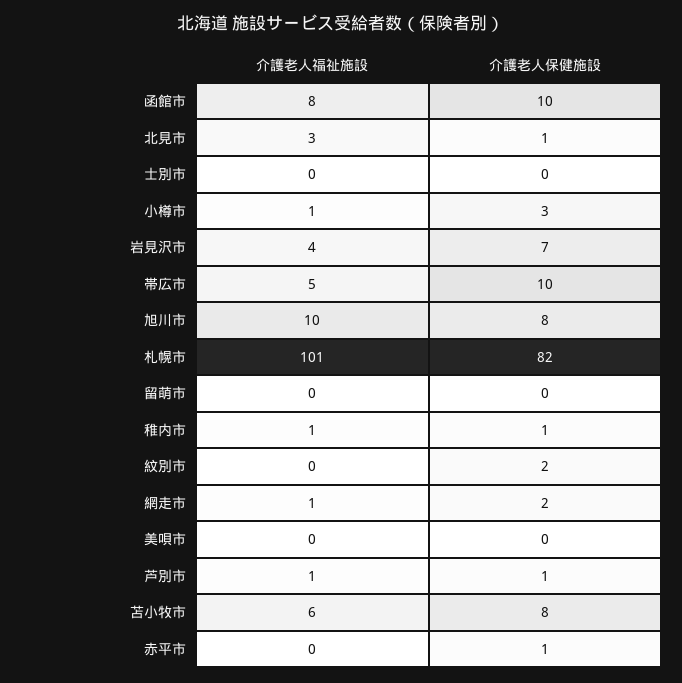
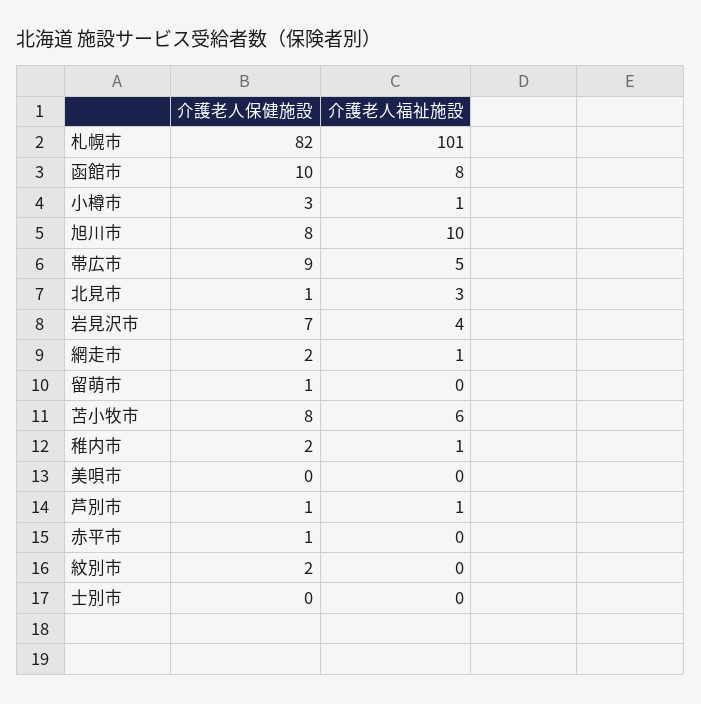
  {
    "介護老人福祉施設": {
      "函館市": 8,
      "北見市": 3,
      "士別市": 0,
      "小樽市": 1,
      "岩見沢市": 4,
      "帯広市": 5,
      "旭川市": 10,
      "札幌市": 101,
      "留萌市": 0,
      "稚内市": 1,
      "紋別市": 0,
      "網走市": 1,
      "美唄市": 0,
      "芦別市": 1,
      "苫小牧市": 6,
      "赤平市": 0
    },
    "介護老人保健施設": {
      "函館市": 10,
      "北見市": 1,
      "士別市": 0,
      "小樽市": 3,
      "岩見沢市": 7,
-     "帯広市": 10,
+     "帯広市": 9,
      "旭川市": 8,
      "札幌市": 82,
-     "留萌市": 0,
+     "留萌市": 1,
-     "稚内市": 1,
+     "稚内市": 2,
      "紋別市": 2,
      "網走市": 2,
      "美唄市": 0,
      "芦別市": 1,
      "苫小牧市": 8,
      "赤平市": 1
    }
  }

